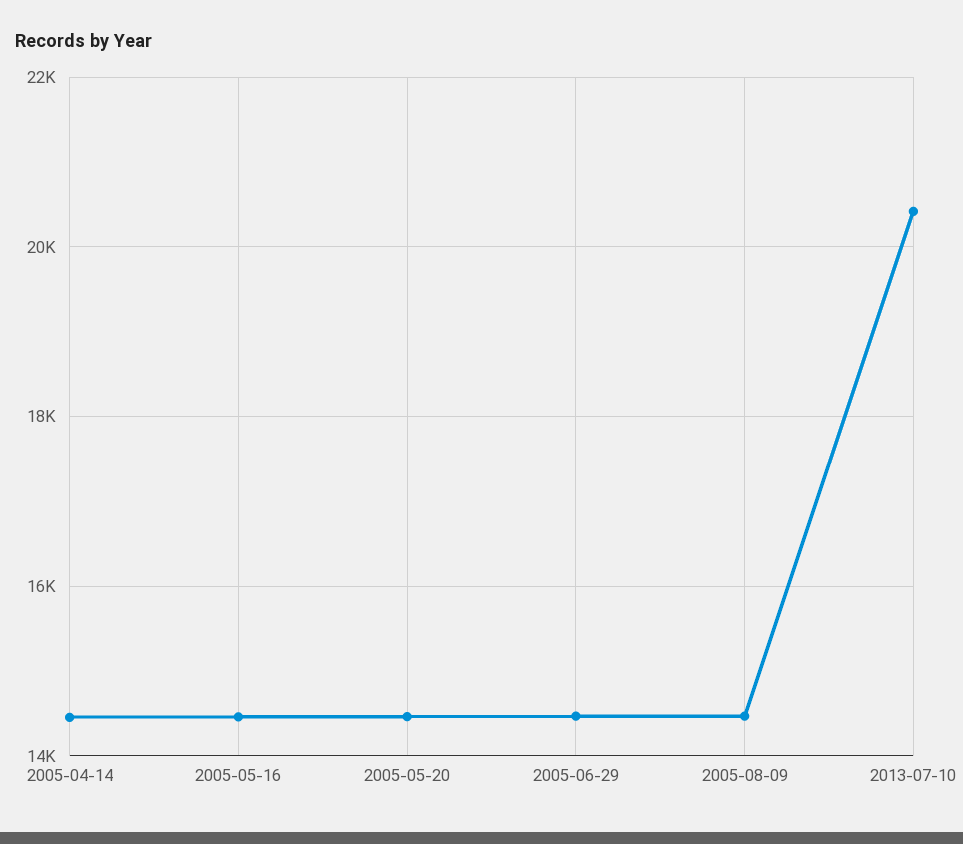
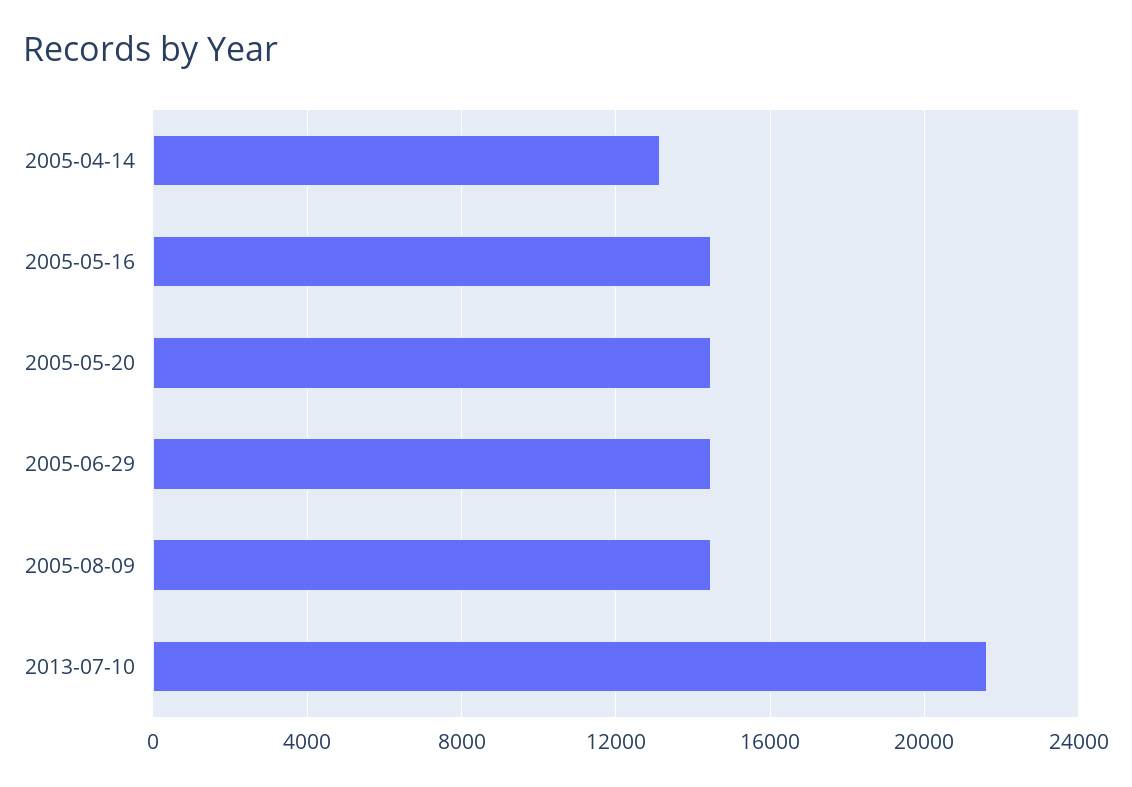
  {
-   "2005-04-14": 14400,
+   "2005-04-14": 13000,
    "2005-05-16": 14400,
    "2005-05-20": 14400,
    "2005-06-29": 14400,
    "2005-08-09": 14400,
-   "2013-07-10": 20400
+   "2013-07-10": 21500
  }

